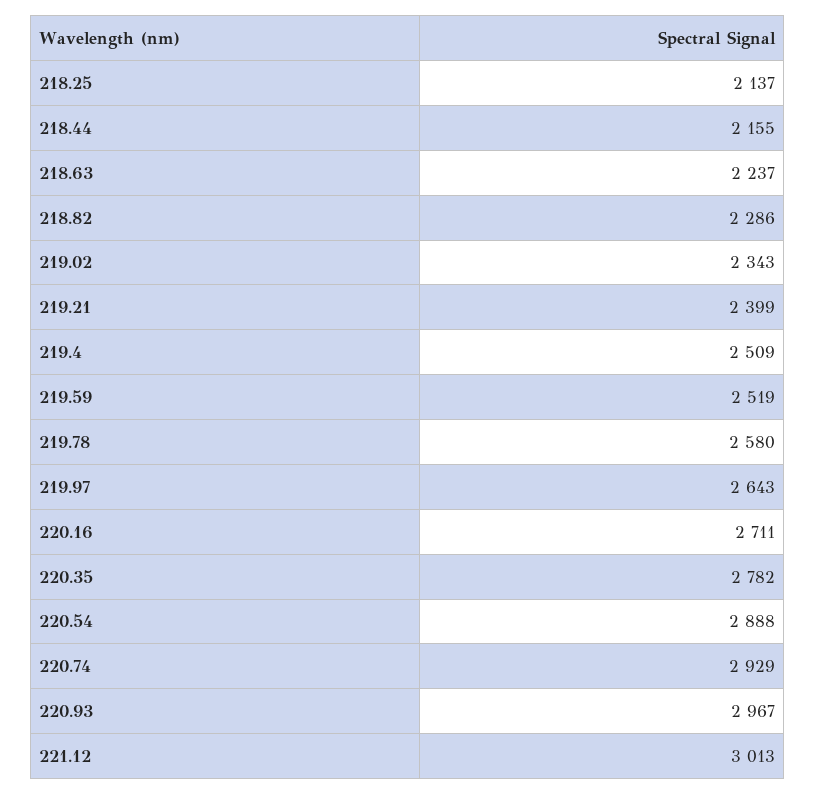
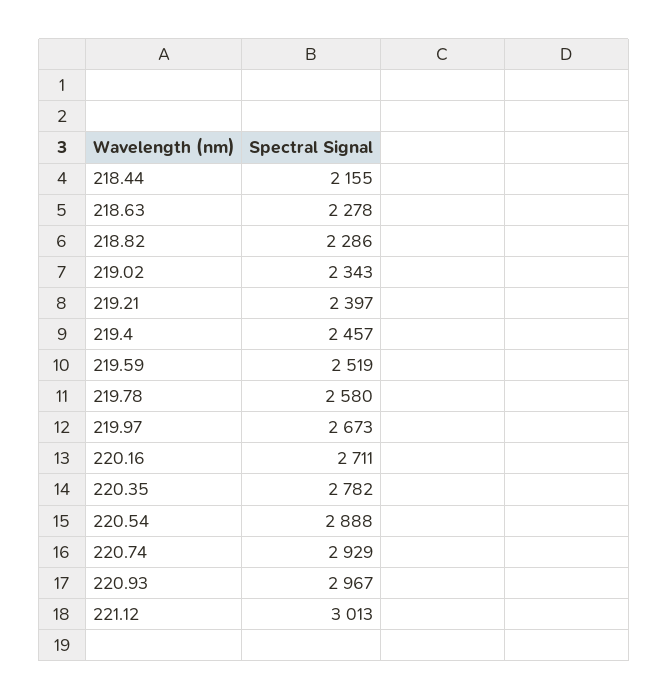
  {
-   "218.25": 2137,
    "218.44": 2155,
-   "218.63": 2237,
+   "218.63": 2278,
    "218.82": 2286,
    "219.02": 2343,
-   "219.21": 2399,
+   "219.21": 2397,
-   "219.4": 2509,
+   "219.4": 2457,
    "219.59": 2519,
    "219.78": 2580,
-   "219.97": 2643,
+   "219.97": 2673,
    "220.16": 2711,
    "220.35": 2782,
    "220.54": 2888,
    "220.74": 2929,
    "220.93": 2967,
    "221.12": 3013
  }

